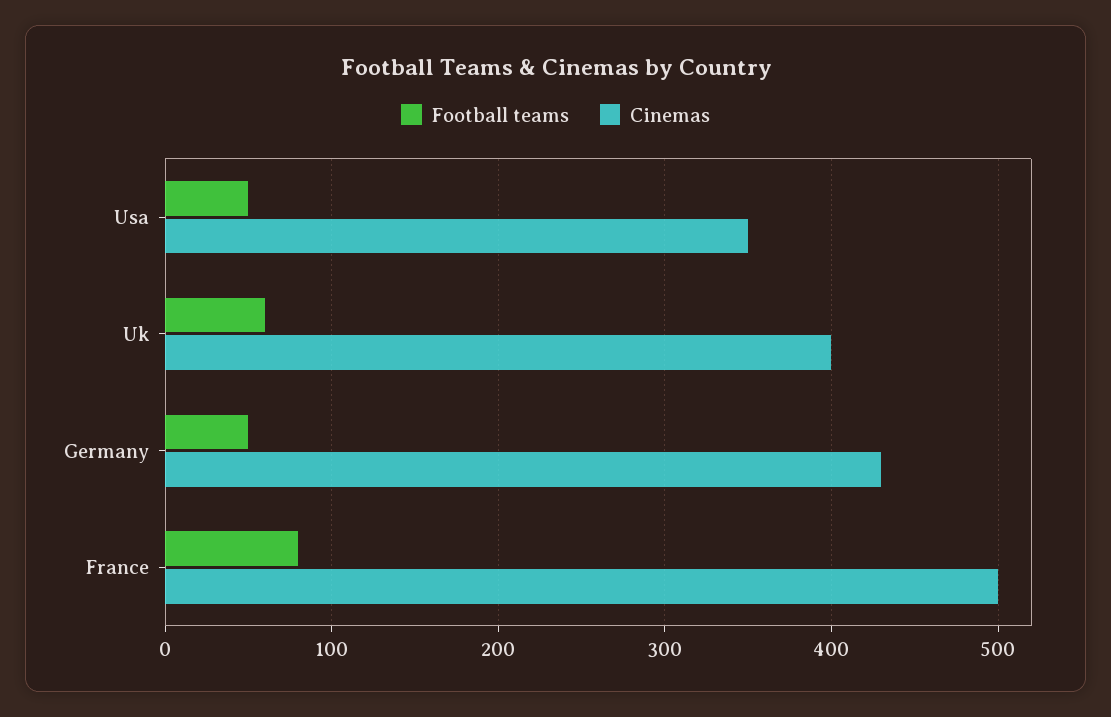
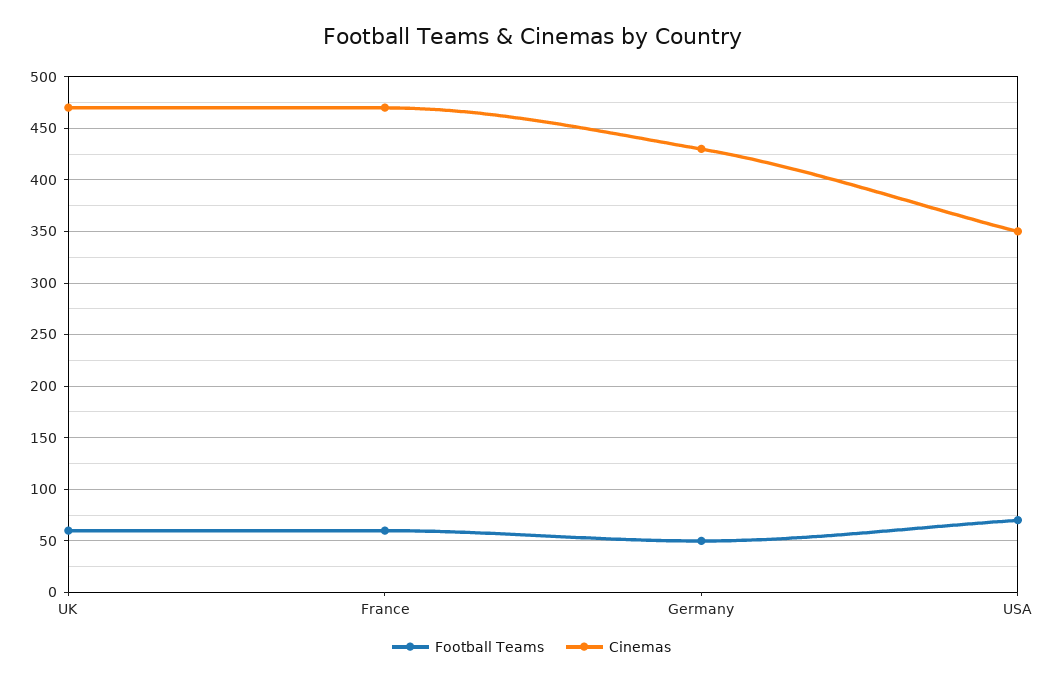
  {
    "Football teams": {
-     "Usa": 50,
+     "Usa": 70,
      "Uk": 60,
      "Germany": 50,
-     "France": 80
+     "France": 60
    },
    "Cinemas": {
      "Usa": 350,
-     "Uk": 400,
+     "Uk": 470,
      "Germany": 430,
-     "France": 500
+     "France": 470
    }
  }

